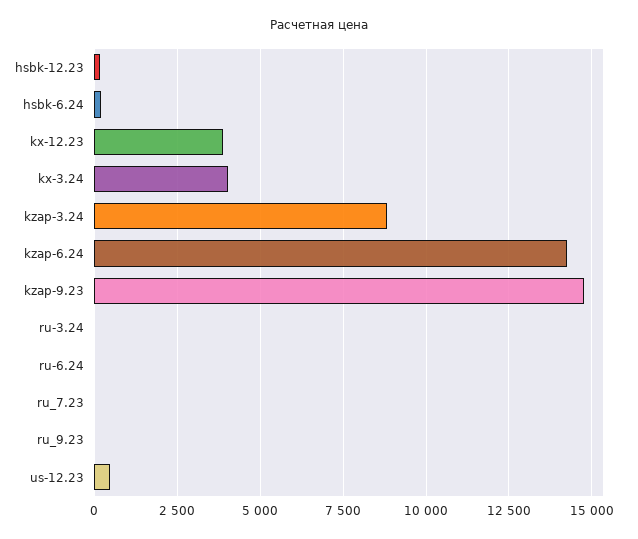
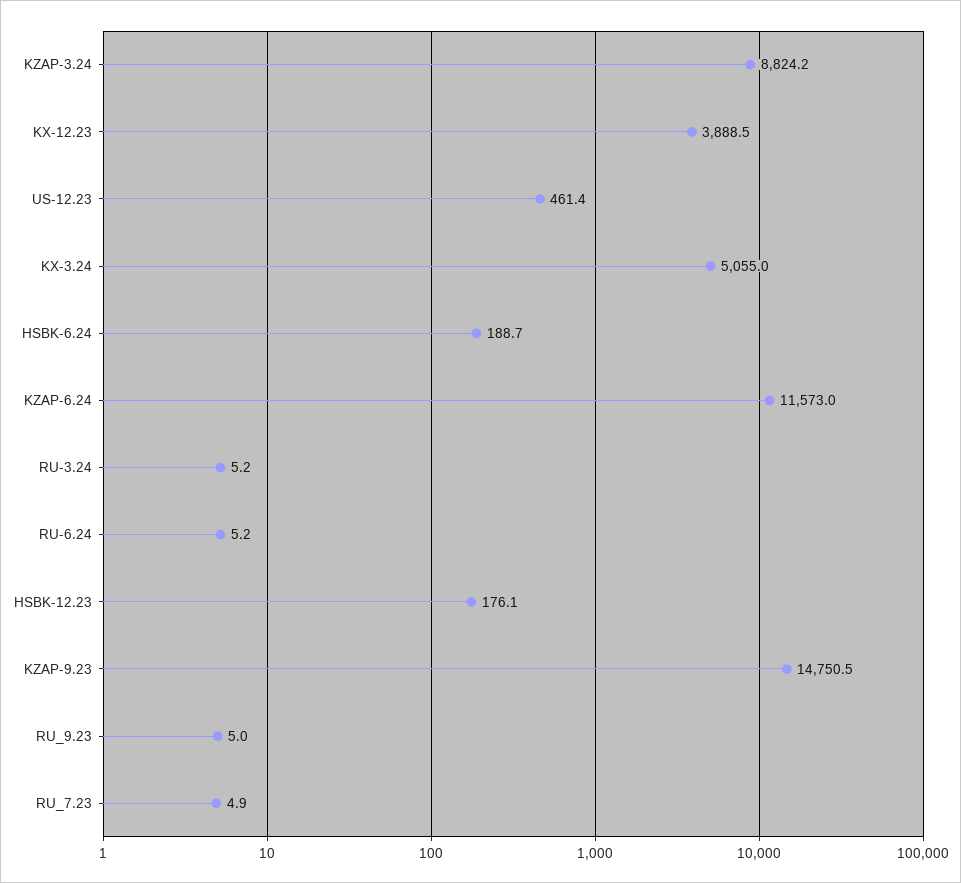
  {
    "hsbk-12.23": 176.1,
    "hsbk-6.24": 188.7,
    "kx-12.23": 3888.5,
-   "kx-3.24": 4000,
+   "kx-3.24": 5055,
    "kzap-3.24": 8824.2,
-   "kzap-6.24": 14250,
+   "kzap-6.24": 11573,
    "kzap-9.23": 14750.5,
    "ru-3.24": 5.2,
    "ru-6.24": 5.2,
    "ru_7.23": 4.9,
    "ru_9.23": 5,
    "us-12.23": 461.4
  }

